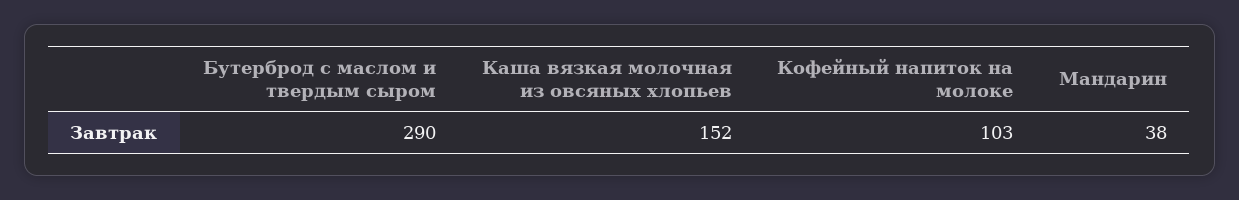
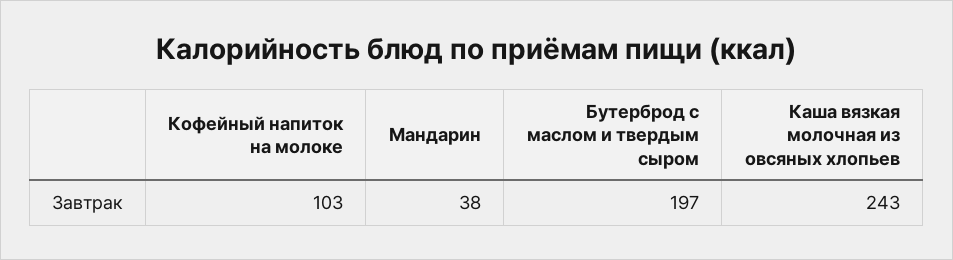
  {
-   "Бутерброд с маслом и твердым сыром": 290,
+   "Бутерброд с маслом и твердым сыром": 197,
-   "Каша вязкая молочная из овсяных хлопьев": 152,
+   "Каша вязкая молочная из овсяных хлопьев": 243,
    "Кофейный напиток на молоке": 103,
    "Мандарин": 38
  }

